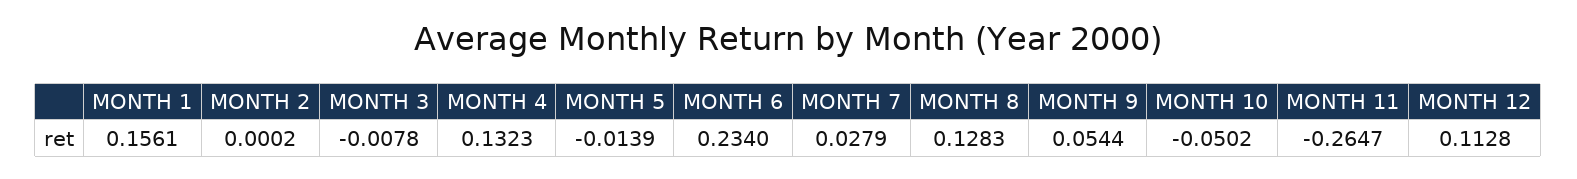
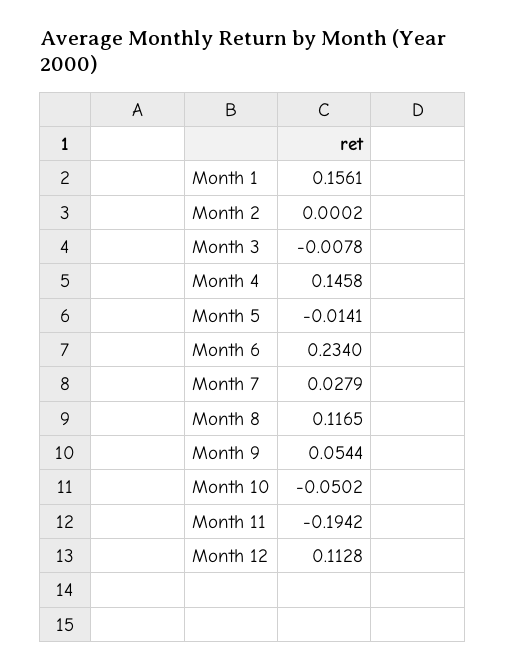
  {
    "MONTH 1": 0.1561,
    "MONTH 2": 0.0002,
    "MONTH 3": -0.0078,
-   "MONTH 4": 0.1323,
+   "MONTH 4": 0.1458,
-   "MONTH 5": -0.0139,
+   "MONTH 5": -0.0141,
    "MONTH 6": 0.234,
    "MONTH 7": 0.0279,
-   "MONTH 8": 0.1283,
+   "MONTH 8": 0.1165,
    "MONTH 9": 0.0544,
    "MONTH 10": -0.0502,
-   "MONTH 11": -0.2647,
+   "MONTH 11": -0.1942,
    "MONTH 12": 0.1128
  }

